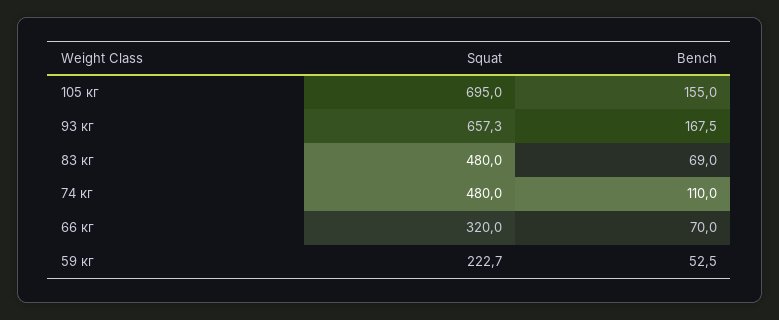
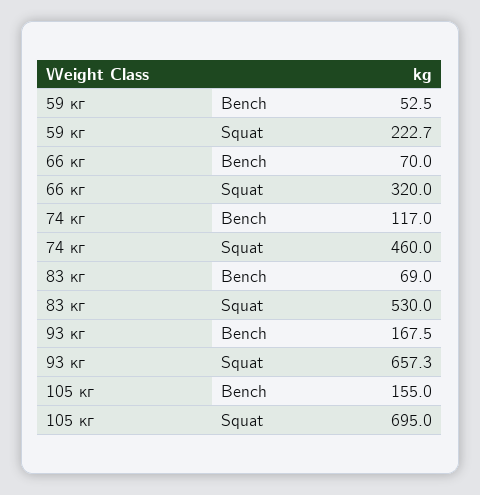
  {
    "Squat": {
      "105 кг": 695,
      "93 кг": 657.3,
-     "83 кг": 480,
+     "83 кг": 530,
-     "74 кг": 480,
+     "74 кг": 460,
      "66 кг": 320,
      "59 кг": 222.7
    },
    "Bench": {
      "105 кг": 155,
      "93 кг": 167.5,
      "83 кг": 69,
-     "74 кг": 110,
+     "74 кг": 117,
      "66 кг": 70,
      "59 кг": 52.5
    }
  }

